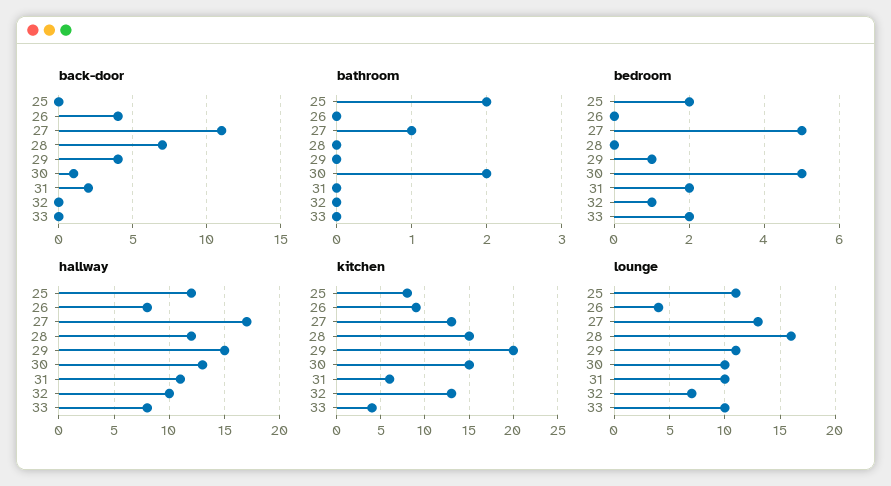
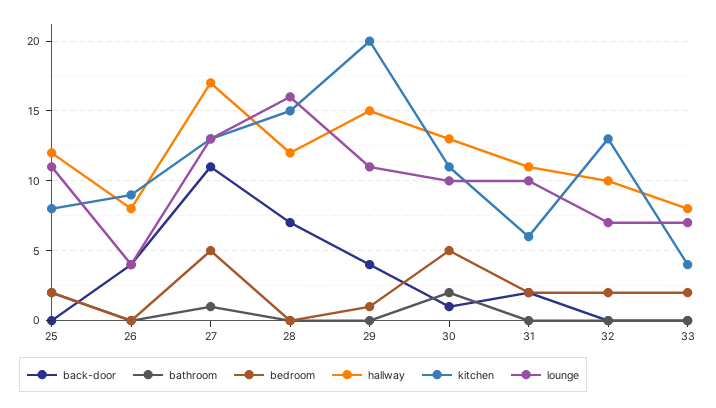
  {
    "back-door": {
      "25": 0,
      "26": 4,
      "27": 11,
      "28": 7,
      "29": 4,
      "30": 1,
      "31": 2,
      "32": 0,
      "33": 0
    },
    "bathroom": {
      "25": 2,
      "26": 0,
      "27": 1,
      "28": 0,
      "29": 0,
      "30": 2,
      "31": 0,
      "32": 0,
      "33": 0
    },
    "bedroom": {
      "25": 2,
      "26": 0,
      "27": 5,
      "28": 0,
      "29": 1,
      "30": 5,
      "31": 2,
-     "32": 1,
+     "32": 2,
      "33": 2
    },
    "hallway": {
      "25": 12,
      "26": 8,
      "27": 17,
      "28": 12,
      "29": 15,
      "30": 13,
      "31": 11,
      "32": 10,
      "33": 8
    },
    "kitchen": {
      "25": 8,
      "26": 9,
      "27": 13,
      "28": 15,
      "29": 20,
-     "30": 15,
+     "30": 11,
      "31": 6,
      "32": 13,
      "33": 4
    },
    "lounge": {
      "25": 11,
      "26": 4,
      "27": 13,
      "28": 16,
      "29": 11,
      "30": 10,
      "31": 10,
      "32": 7,
-     "33": 10
+     "33": 7
    }
  }

